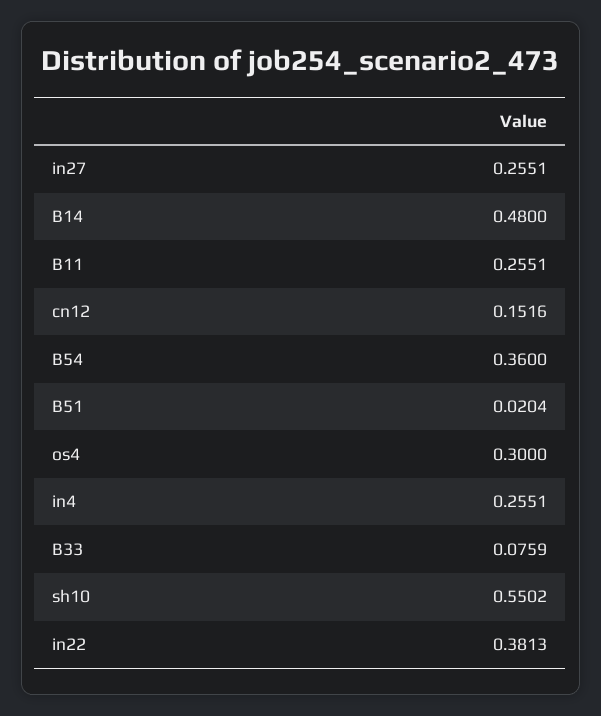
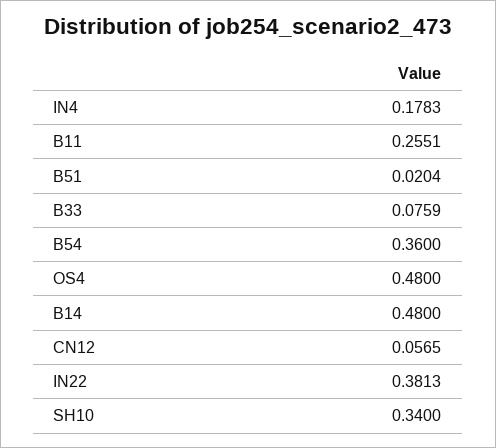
  {
-   "in27": 0.2551,
    "B14": 0.48,
    "B11": 0.2551,
-   "cn12": 0.1516,
+   "cn12": 0.0565,
    "B54": 0.36,
    "B51": 0.0204,
-   "os4": 0.3,
+   "os4": 0.48,
-   "in4": 0.2551,
+   "in4": 0.1783,
    "B33": 0.0759,
-   "sh10": 0.5502,
+   "sh10": 0.34,
    "in22": 0.3813
  }

